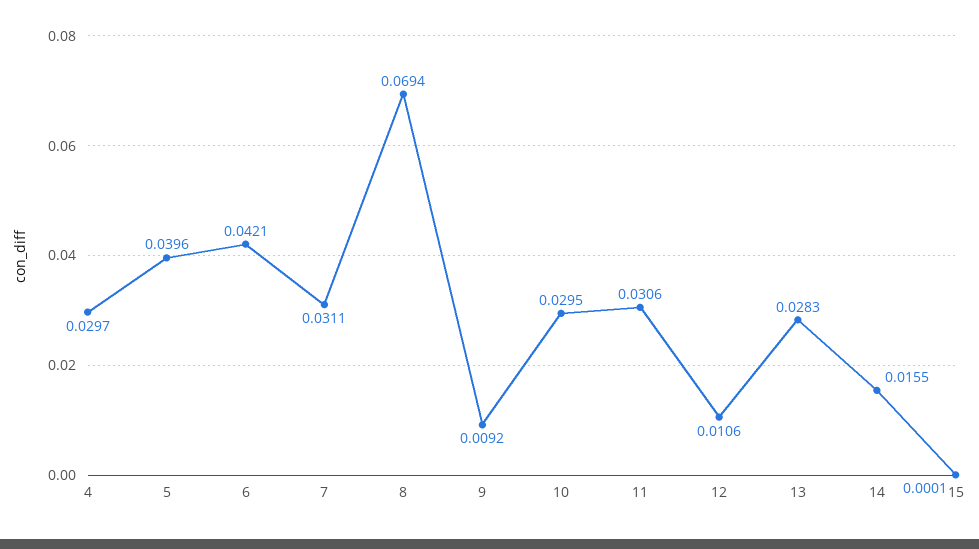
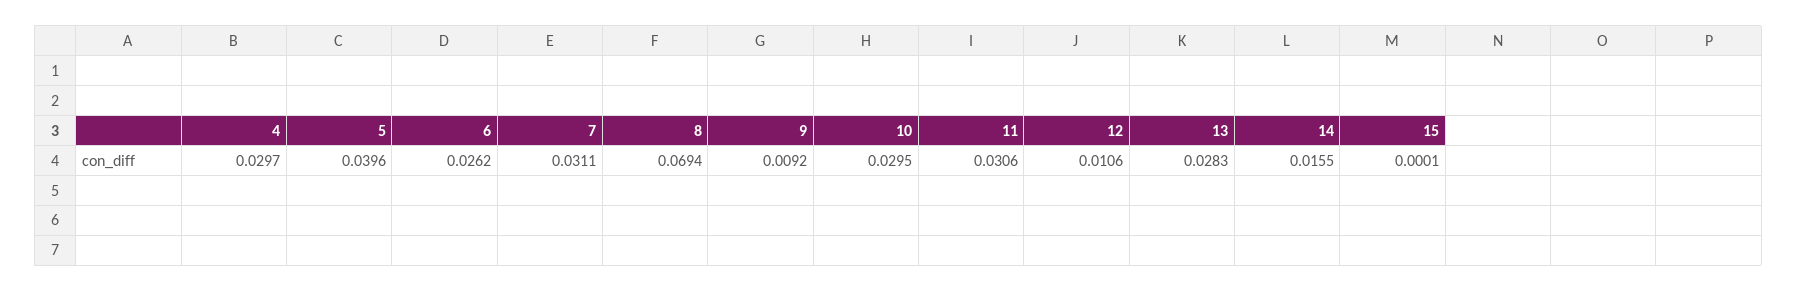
  {
    "4": 0.0297,
    "5": 0.0396,
-   "6": 0.0421,
+   "6": 0.0262,
    "7": 0.0311,
    "8": 0.0694,
    "9": 0.0092,
    "10": 0.0295,
    "11": 0.0306,
    "12": 0.0106,
    "13": 0.0283,
    "14": 0.0155,
    "15": 0.0001
  }

